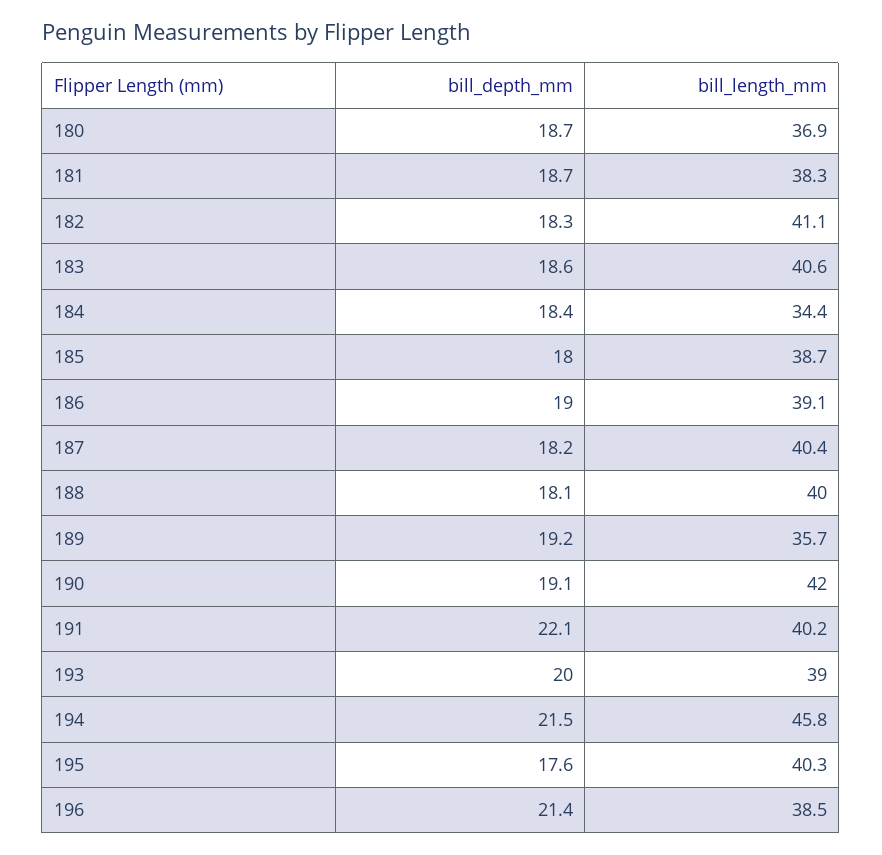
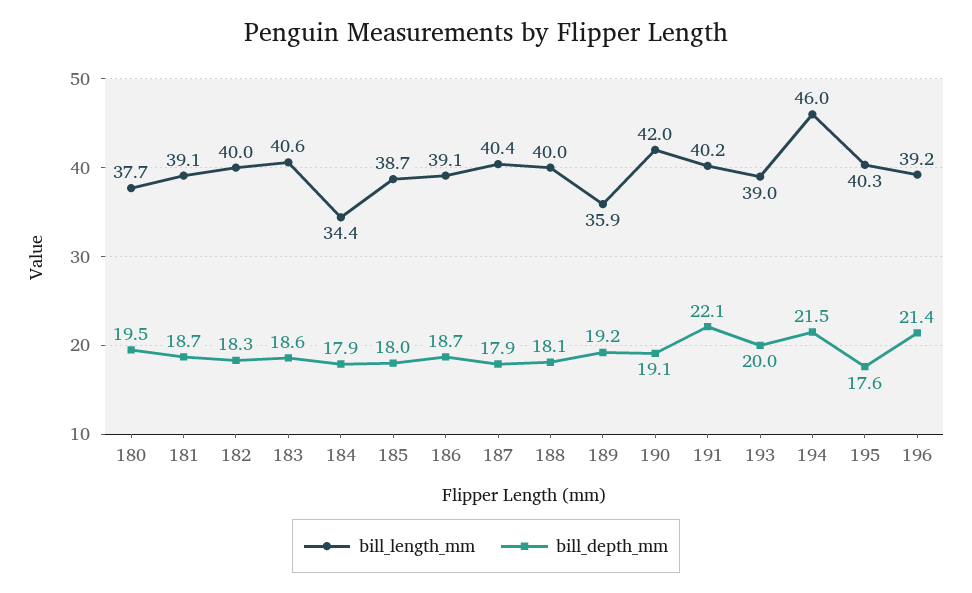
  {
    "bill_depth_mm": {
-     "180": 18.7,
+     "180": 19.5,
      "181": 18.7,
      "182": 18.3,
      "183": 18.6,
-     "184": 18.4,
+     "184": 17.9,
      "185": 18,
-     "186": 19,
+     "186": 18.7,
-     "187": 18.2,
+     "187": 17.9,
      "188": 18.1,
      "189": 19.2,
      "190": 19.1,
      "191": 22.1,
      "193": 20,
      "194": 21.5,
      "195": 17.6,
      "196": 21.4
    },
    "bill_length_mm": {
-     "180": 36.9,
+     "180": 37.7,
-     "181": 38.3,
+     "181": 39.1,
-     "182": 41.1,
+     "182": 40,
      "183": 40.6,
      "184": 34.4,
      "185": 38.7,
      "186": 39.1,
      "187": 40.4,
      "188": 40,
-     "189": 35.7,
+     "189": 35.9,
      "190": 42,
      "191": 40.2,
      "193": 39,
-     "194": 45.8,
+     "194": 46,
      "195": 40.3,
-     "196": 38.5
+     "196": 39.2
    }
  }

